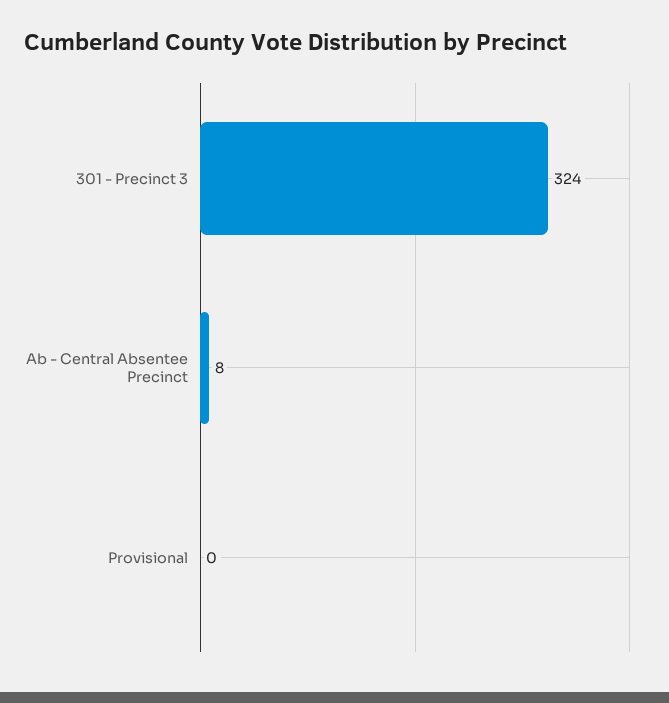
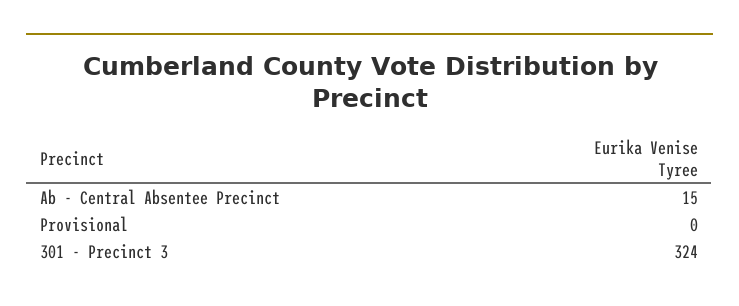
  {
    "301 - Precinct 3": 324,
-   "Ab - Central Absentee Precinct": 8,
+   "Ab - Central Absentee Precinct": 15,
    "Provisional": 0
  }

